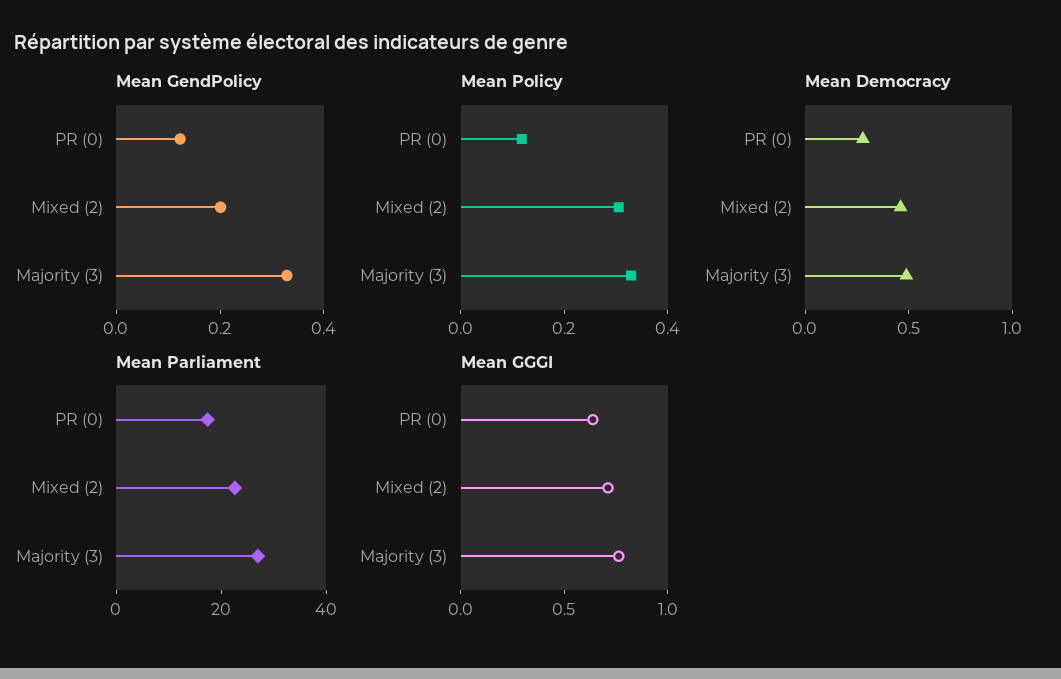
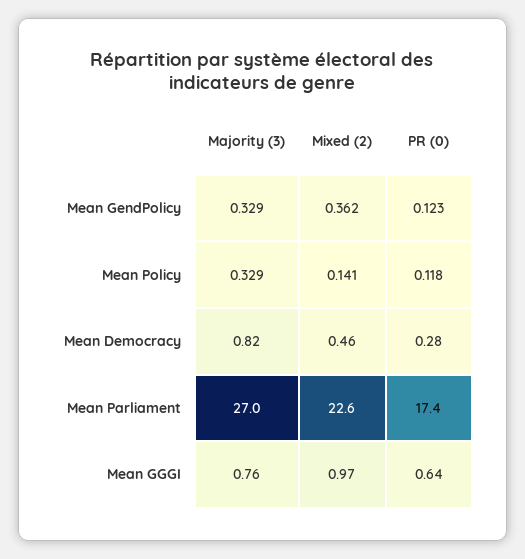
  {
    "Mean GendPolicy": {
      "PR (0)": 0.123,
-     "Mixed (2)": 0.2,
+     "Mixed (2)": 0.362,
      "Majority (3)": 0.329
    },
    "Mean Policy": {
      "PR (0)": 0.118,
-     "Mixed (2)": 0.3,
+     "Mixed (2)": 0.141,
      "Majority (3)": 0.329
    },
    "Mean Democracy": {
      "PR (0)": 0.28,
      "Mixed (2)": 0.46,
-     "Majority (3)": 0.5
+     "Majority (3)": 0.82
    },
    "Mean Parliament": {
      "PR (0)": 17.4,
      "Mixed (2)": 22.6,
      "Majority (3)": 27
    },
    "Mean GGGI": {
      "PR (0)": 0.64,
-     "Mixed (2)": 0.7,
+     "Mixed (2)": 0.97,
      "Majority (3)": 0.76
    }
  }

